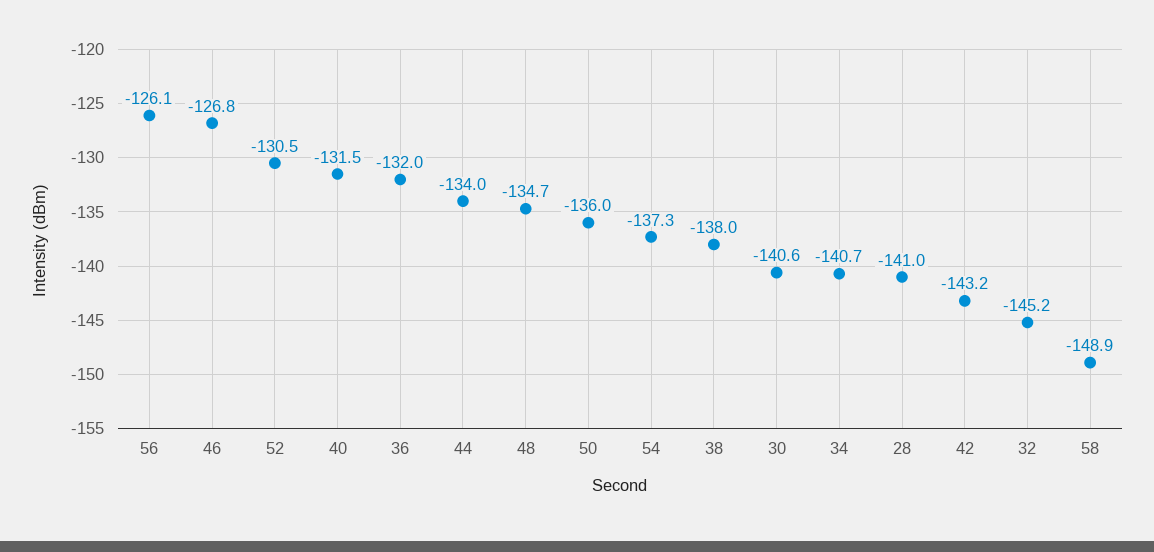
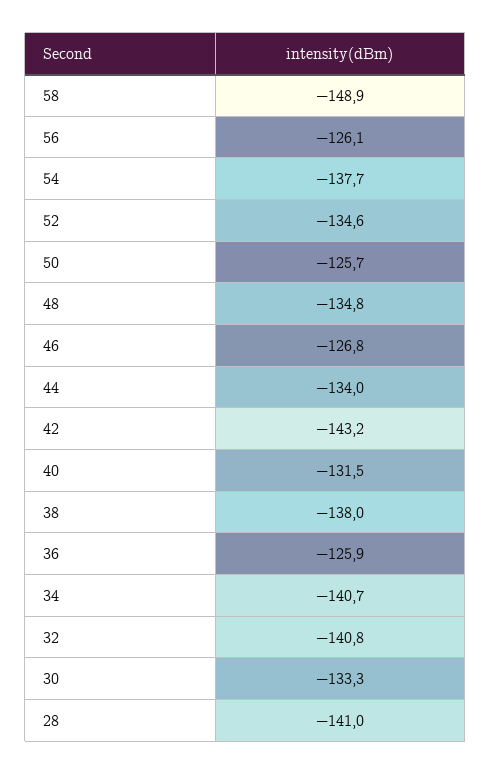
  {
    "56": -126.1,
    "46": -126.8,
-   "52": -130.5,
+   "52": -134.6,
    "40": -131.5,
-   "36": -132,
+   "36": -125.9,
    "44": -134,
-   "48": -134.7,
+   "48": -134.8,
-   "50": -136,
+   "50": -125.7,
-   "54": -137.3,
+   "54": -137.7,
    "38": -138,
-   "30": -140.6,
+   "30": -133.3,
    "34": -140.7,
    "28": -141,
    "42": -143.2,
-   "32": -145.2,
+   "32": -140.8,
    "58": -148.9
  }

